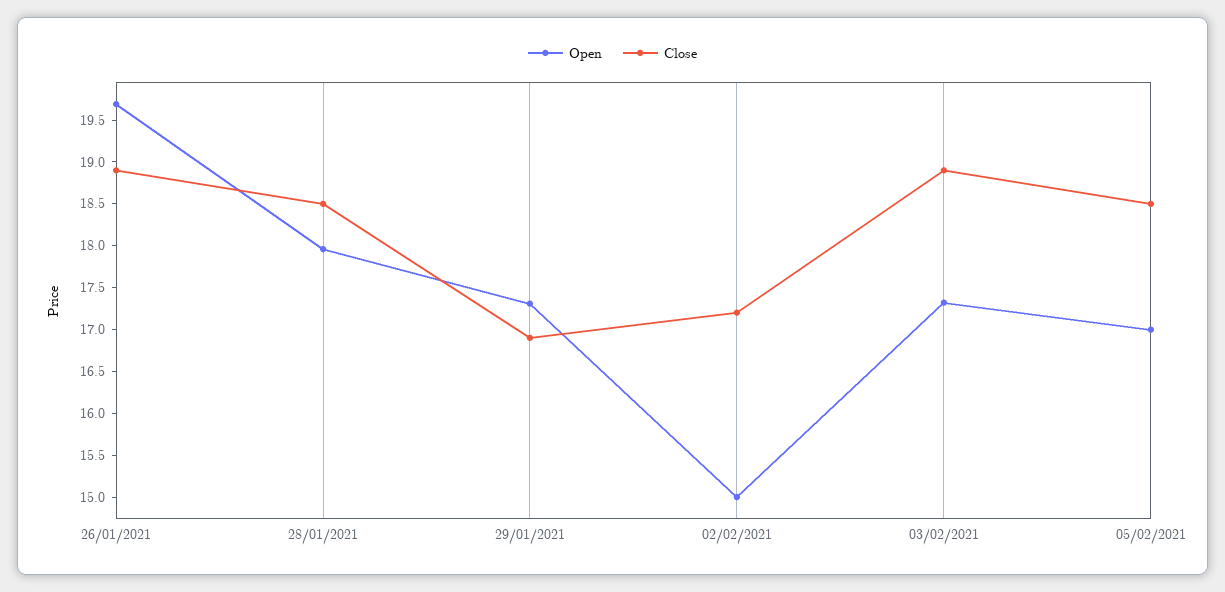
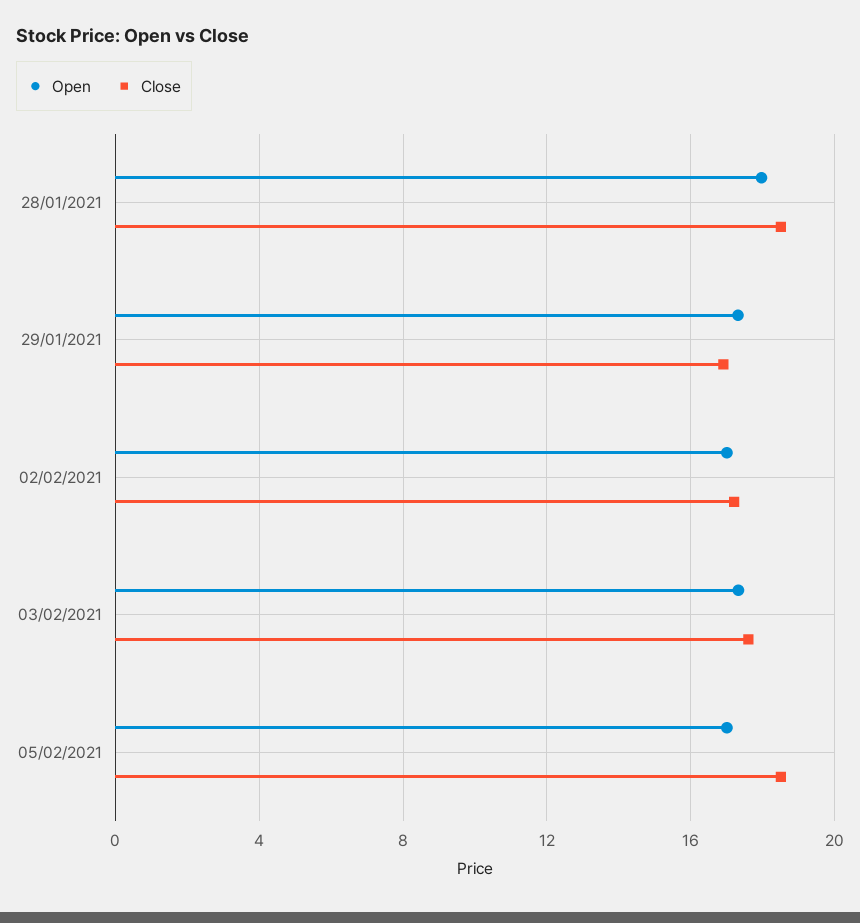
  {
    "Open": {
-     "26/01/2021": 19.7,
      "28/01/2021": 18,
      "29/01/2021": 17.3,
-     "02/02/2021": 15,
+     "02/02/2021": 17,
      "03/02/2021": 17.3,
      "05/02/2021": 17
    },
    "Close": {
-     "26/01/2021": 18.9,
      "28/01/2021": 18.5,
      "29/01/2021": 16.9,
      "02/02/2021": 17.2,
-     "03/02/2021": 18.9,
+     "03/02/2021": 17.5,
      "05/02/2021": 18.5
    }
  }

